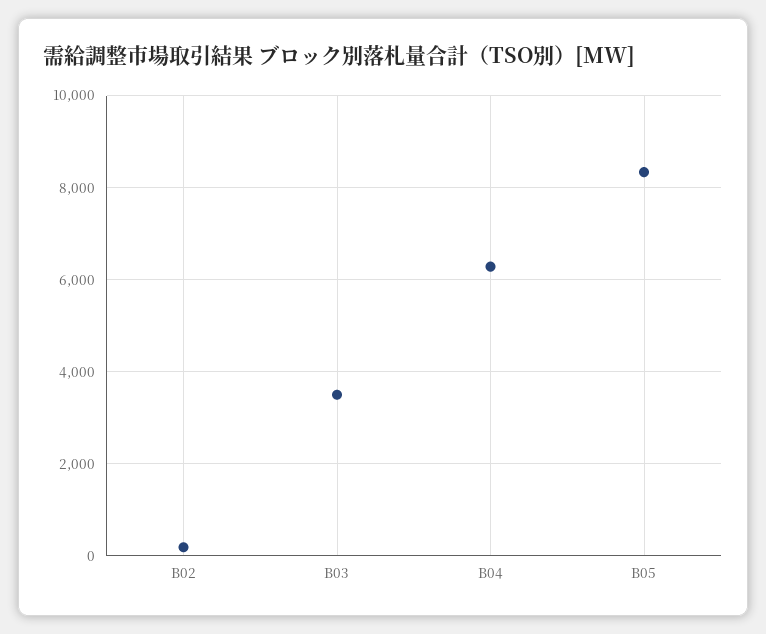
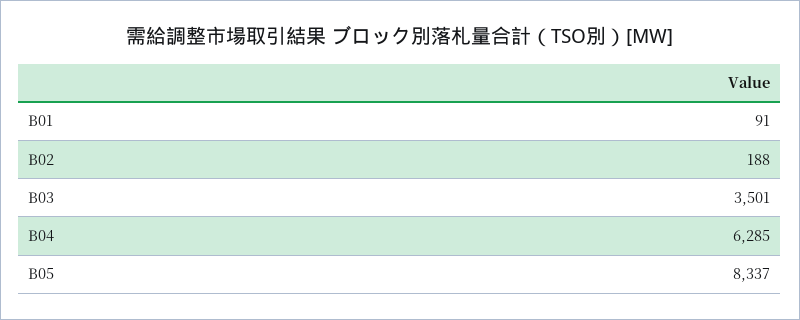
  {
    "B02": 188,
    "B03": 3501,
    "B04": 6285,
-   "B05": 8337
+   "B05": 8337,
+   "B01": 91
  }

